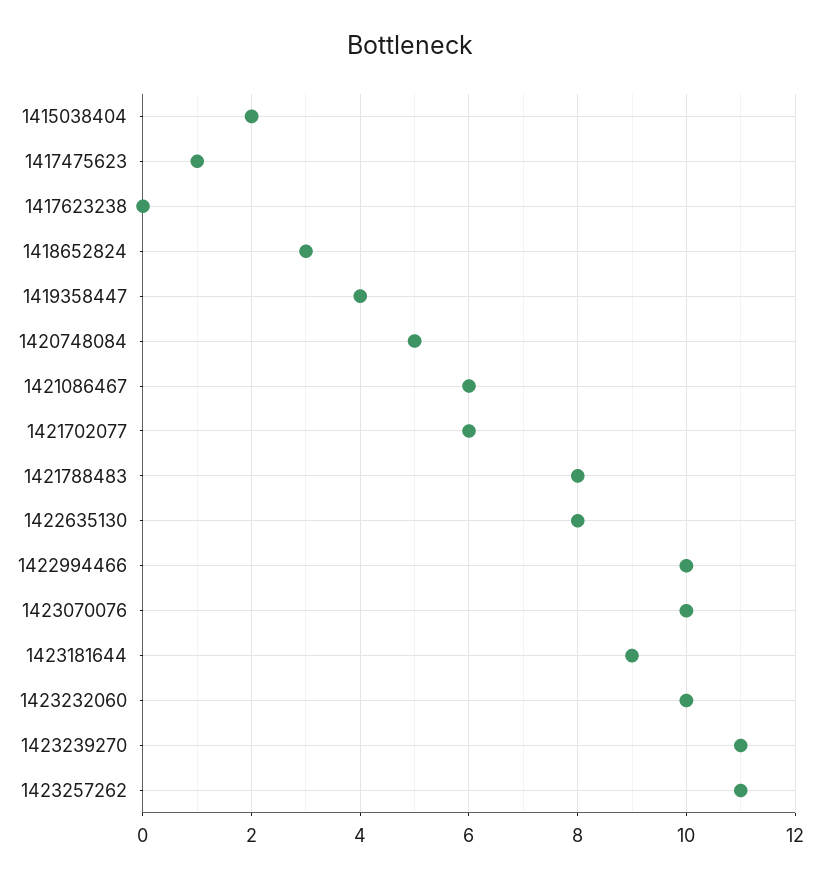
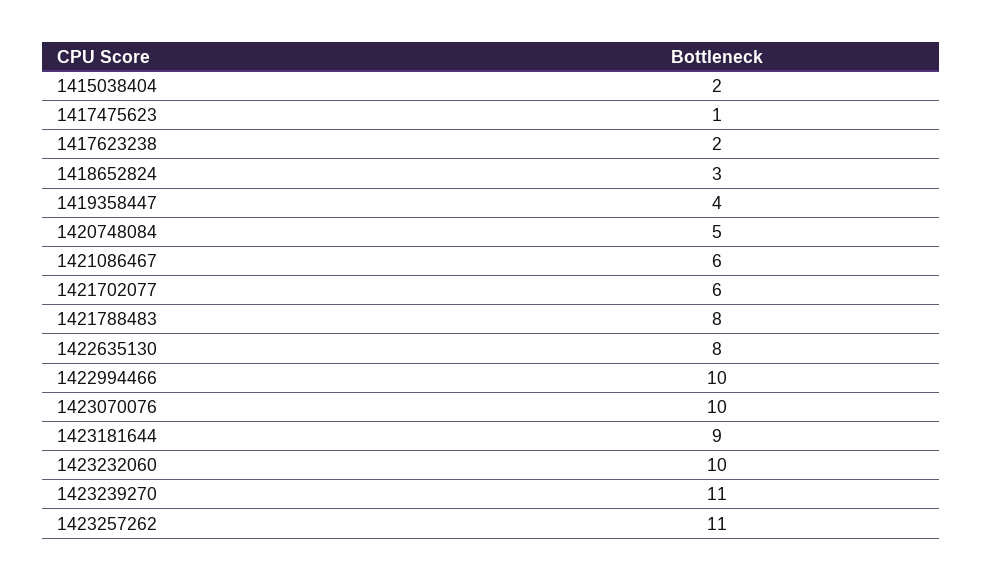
  {
    "1415038404": 2,
    "1417475623": 1,
-   "1417623238": 0,
+   "1417623238": 2,
    "1418652824": 3,
    "1419358447": 4,
    "1420748084": 5,
    "1421086467": 6,
    "1421702077": 6,
    "1421788483": 8,
    "1422635130": 8,
    "1422994466": 10,
    "1423070076": 10,
    "1423181644": 9,
    "1423232060": 10,
    "1423239270": 11,
    "1423257262": 11
  }

